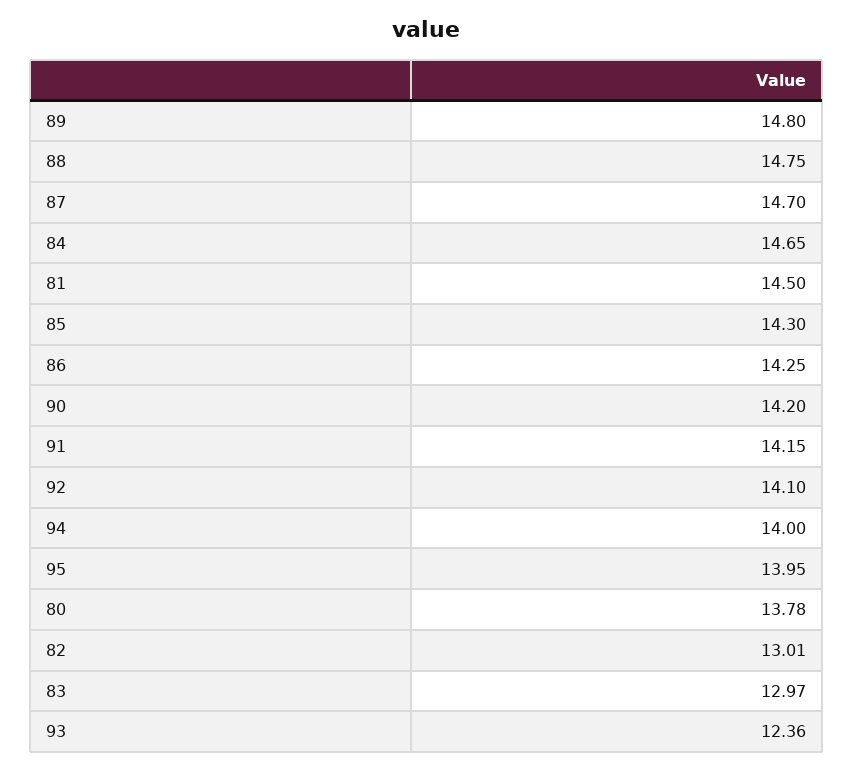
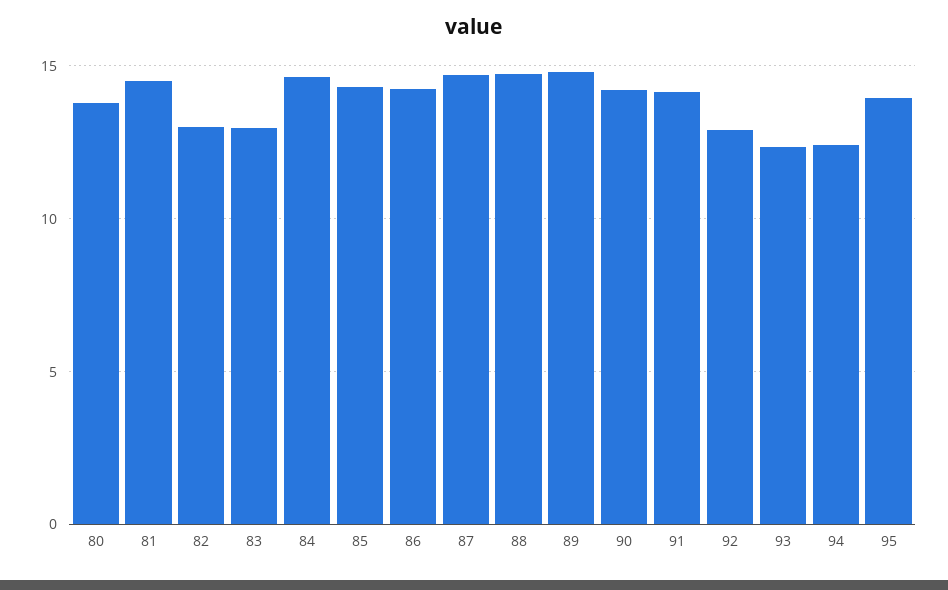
  {
    "89": 14.8,
    "88": 14.75,
    "87": 14.7,
    "84": 14.65,
    "81": 14.5,
    "85": 14.3,
    "86": 14.25,
    "90": 14.2,
    "91": 14.15,
-   "92": 14.1,
+   "92": 13,
-   "94": 14,
+   "94": 12.5,
    "95": 13.95,
    "80": 13.78,
    "82": 13.01,
    "83": 12.97,
    "93": 12.36
  }

